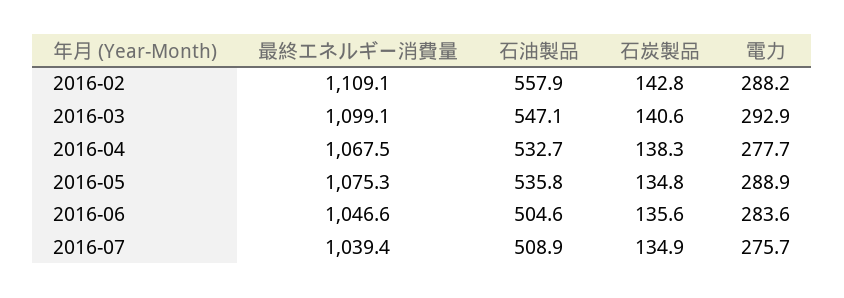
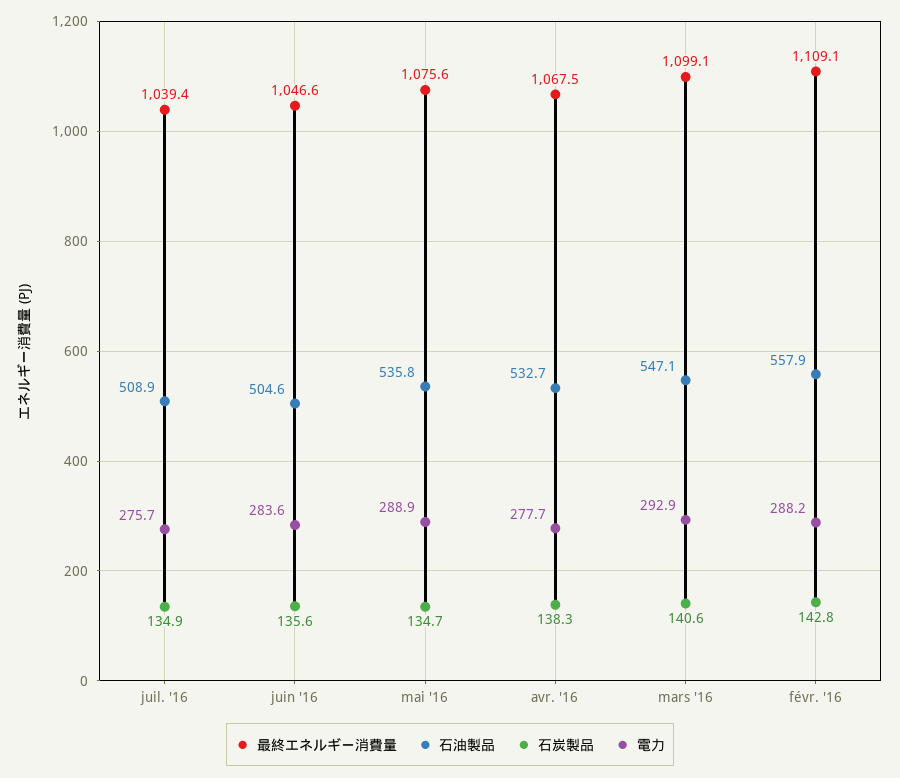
  {
    "最終エネルギー消費量": {
      "2016-02": 1109.1,
      "2016-03": 1099.1,
      "2016-04": 1067.5,
-     "2016-05": 1075.3,
+     "2016-05": 1075.6,
      "2016-06": 1046.6,
      "2016-07": 1039.4
    },
    "石油製品": {
      "2016-02": 557.9,
      "2016-03": 547.1,
      "2016-04": 532.7,
      "2016-05": 535.8,
      "2016-06": 504.6,
      "2016-07": 508.9
    },
    "石炭製品": {
      "2016-02": 142.8,
      "2016-03": 140.6,
      "2016-04": 138.3,
-     "2016-05": 134.8,
+     "2016-05": 134.7,
      "2016-06": 135.6,
      "2016-07": 134.9
    },
    "電力": {
      "2016-02": 288.2,
      "2016-03": 292.9,
      "2016-04": 277.7,
      "2016-05": 288.9,
      "2016-06": 283.6,
      "2016-07": 275.7
    }
  }

